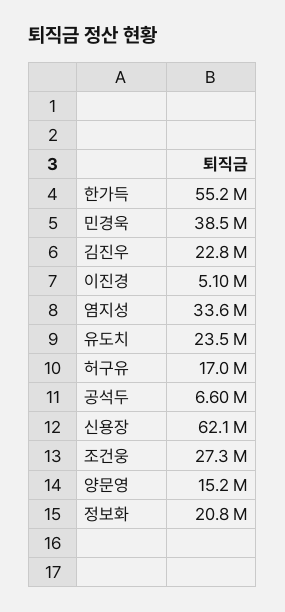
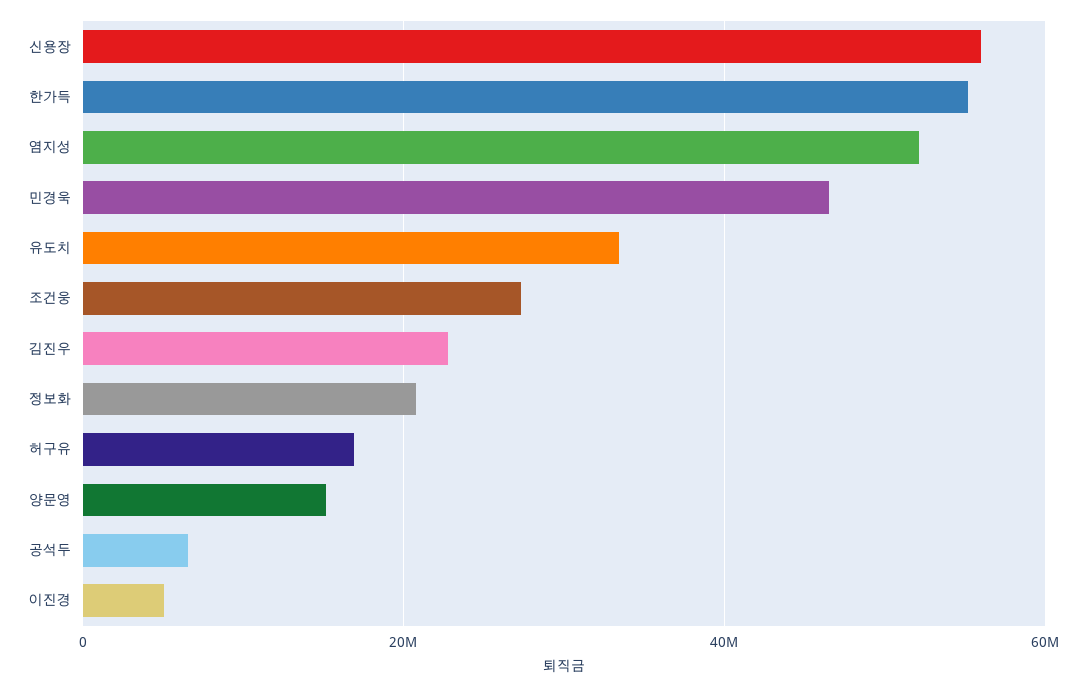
  {
    "한가득": 55200000,
-   "민경욱": 38500000,
+   "민경욱": 46000000,
    "김진우": 22800000,
    "이진경": 5100000,
-   "염지성": 33600000,
+   "염지성": 52000000,
-   "유도치": 23500000,
+   "유도치": 34000000,
    "허구유": 17000000,
    "공석두": 6600000,
-   "신용장": 62100000,
+   "신용장": 56000000,
    "조건웅": 27300000,
    "양문영": 15200000,
    "정보화": 20800000
  }

